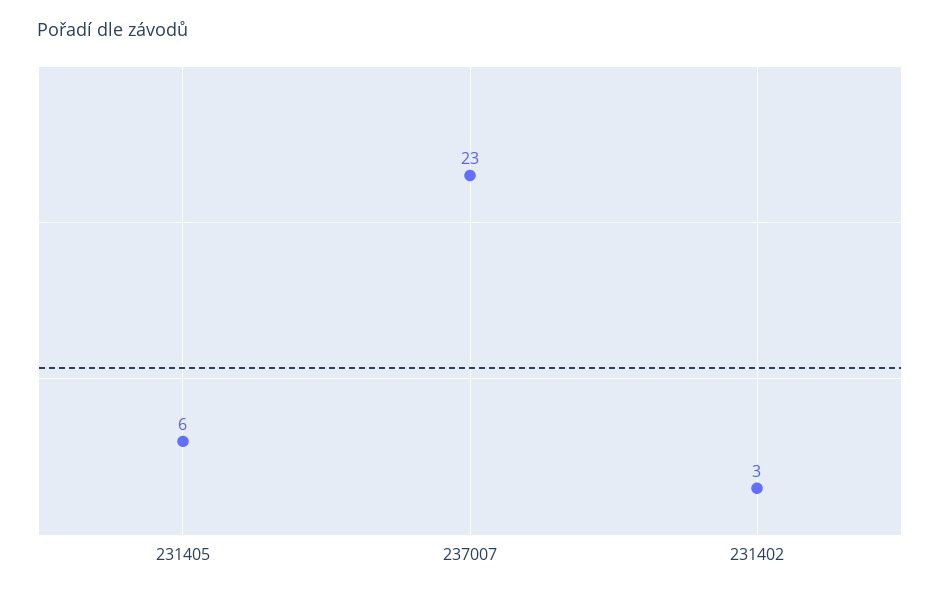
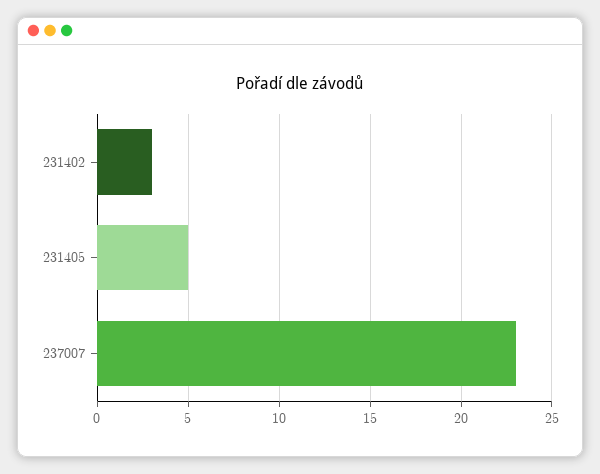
  {
-   "231405": 6,
+   "231405": 5,
    "237007": 23,
    "231402": 3
  }

